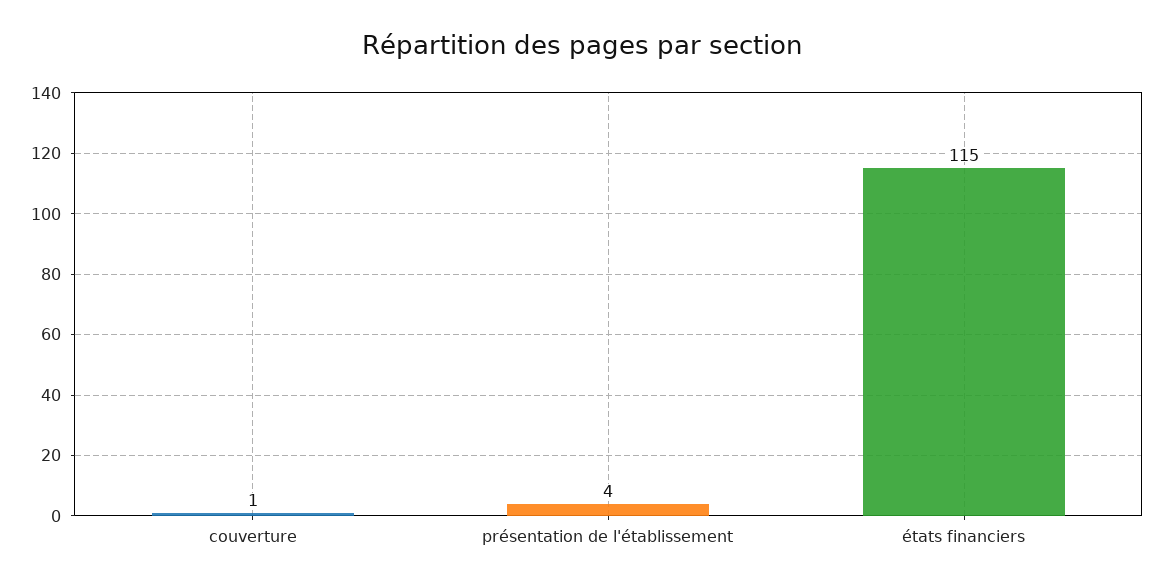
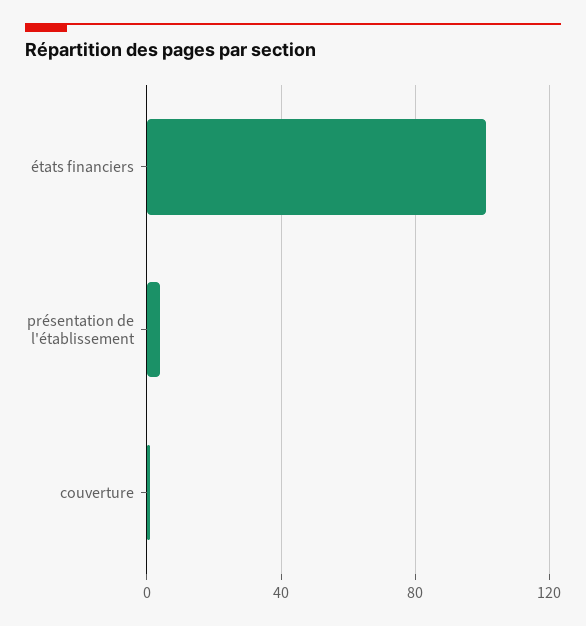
  {
    "couverture": 1,
    "présentation de l'établissement": 4,
-   "états financiers": 115
+   "états financiers": 100
  }

